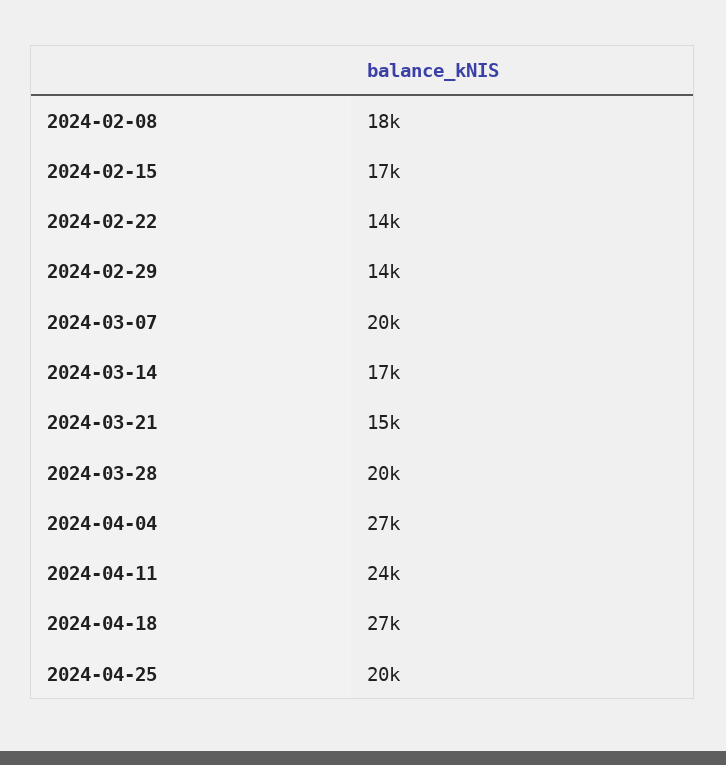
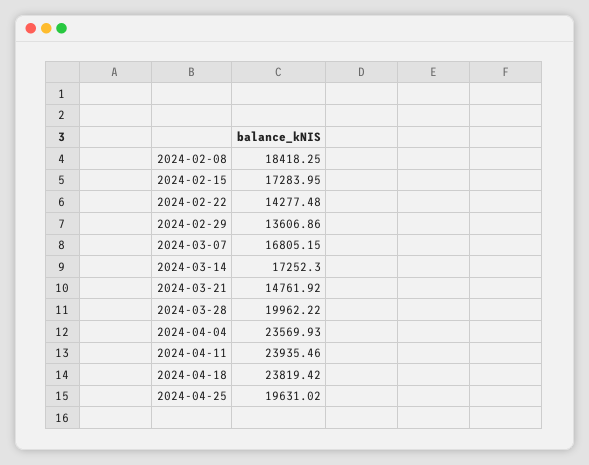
  {
    "2024-02-08": 18418.25,
    "2024-02-15": 17283.95,
    "2024-02-22": 14277.48,
    "2024-02-29": 13606.86,
-   "2024-03-07": 20000,
+   "2024-03-07": 16805.15,
    "2024-03-14": 17252.3,
    "2024-03-21": 14761.92,
    "2024-03-28": 19962.22,
-   "2024-04-04": 27000,
+   "2024-04-04": 23569.93,
    "2024-04-11": 23935.46,
-   "2024-04-18": 27000,
+   "2024-04-18": 23819.42,
    "2024-04-25": 19631.02
  }

